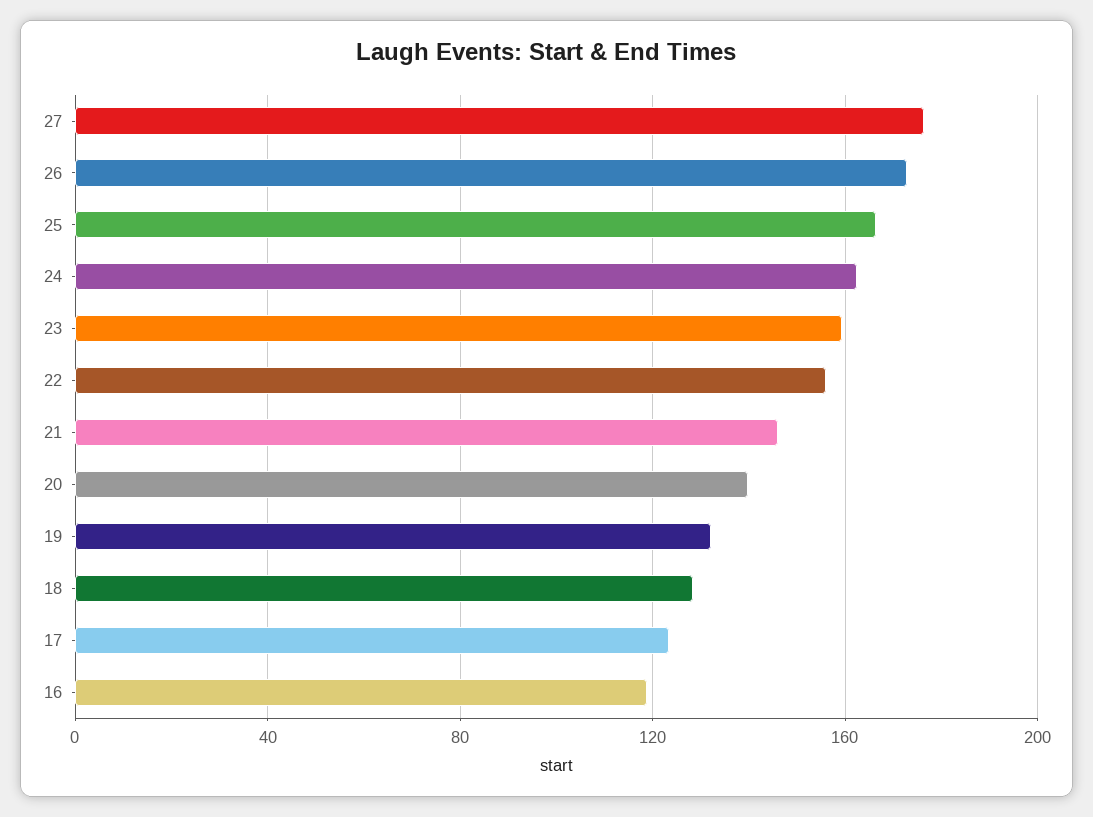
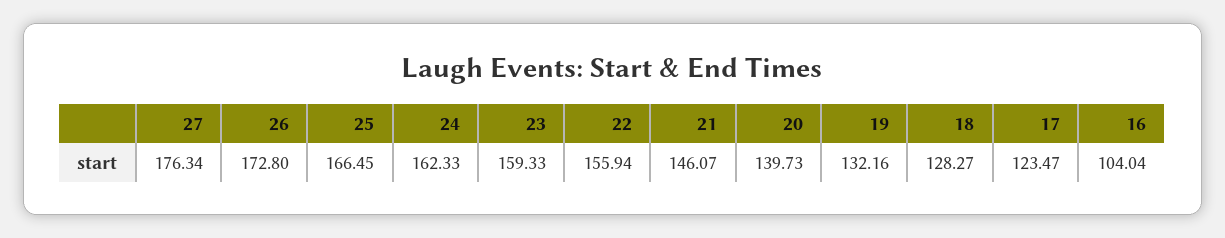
  {
    "27": 176.34,
    "26": 172.8,
    "25": 166.45,
    "24": 162.33,
    "23": 159.33,
    "22": 155.94,
    "21": 146.07,
    "20": 139.73,
    "19": 132.16,
    "18": 128.27,
    "17": 123.47,
-   "16": 120
+   "16": 104.04
  }

